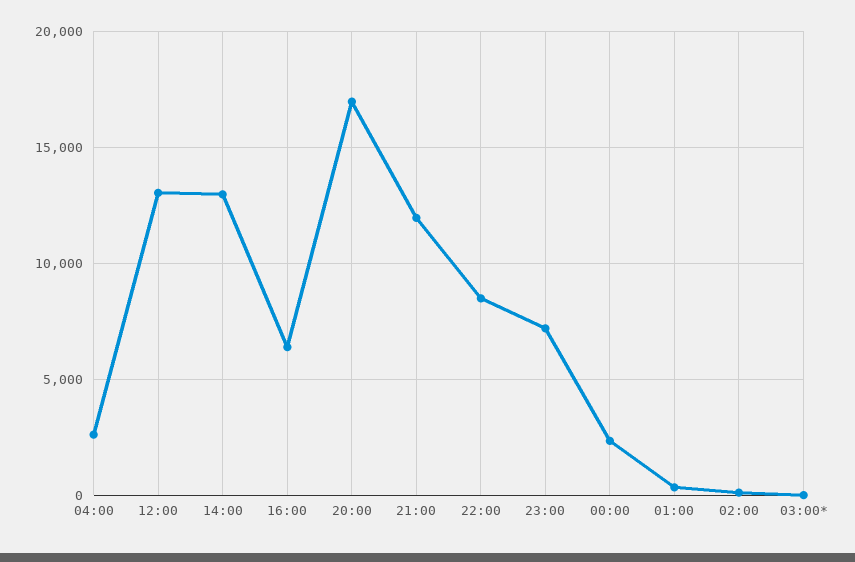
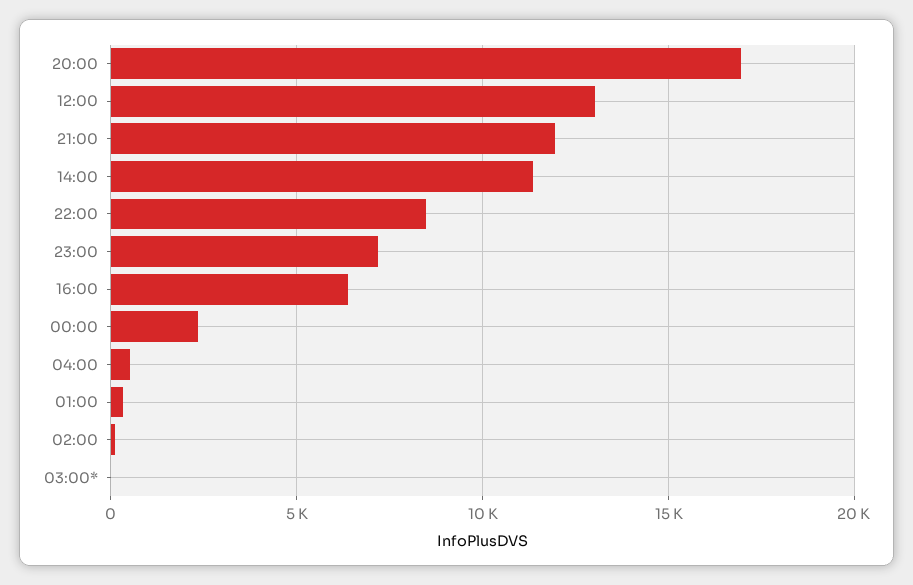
  {
-   "04:00": 2500,
+   "04:00": 500,
    "12:00": 13000,
-   "14:00": 13000,
+   "14:00": 11500,
    "16:00": 6500,
    "20:00": 17000,
    "21:00": 12000,
    "22:00": 8500,
    "23:00": 7000,
    "00:00": 2500,
    "01:00": 500,
    "02:00": 0,
    "03:00*": 0
  }

